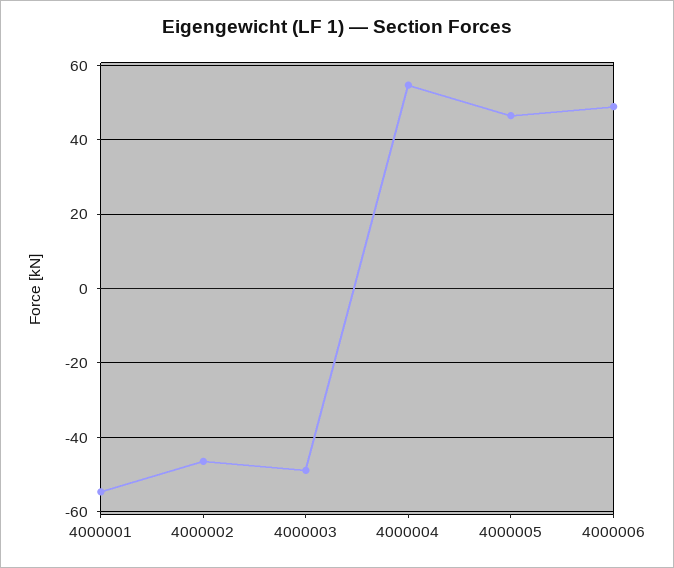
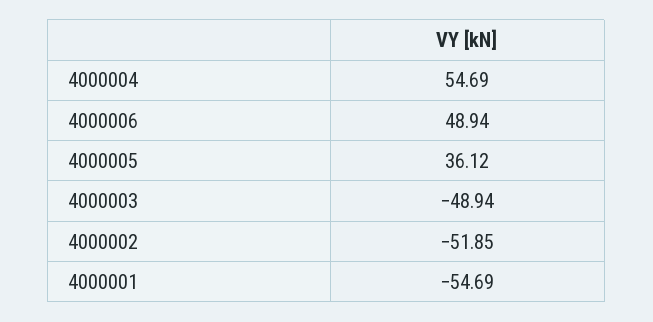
  {
    "4000001": -54.69,
-   "4000002": -46,
+   "4000002": -51.85,
    "4000003": -48.94,
    "4000004": 54.69,
-   "4000005": 46,
+   "4000005": 36.12,
    "4000006": 48.94
  }

